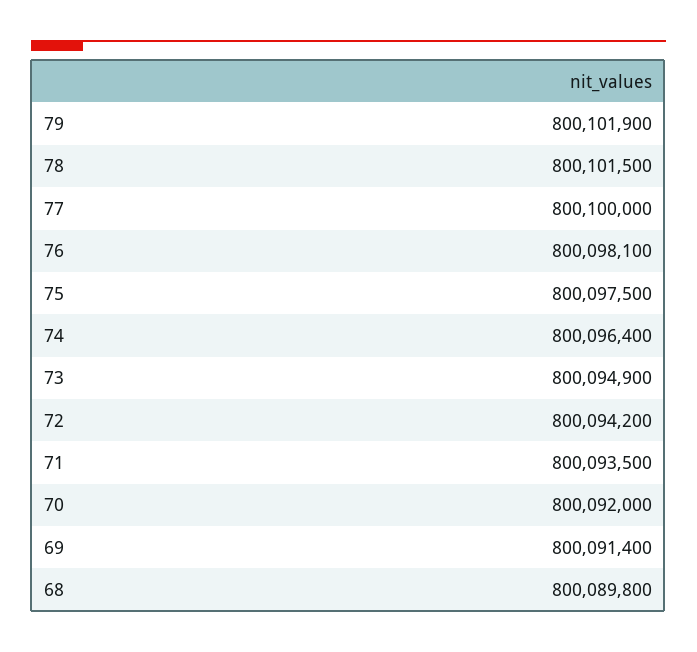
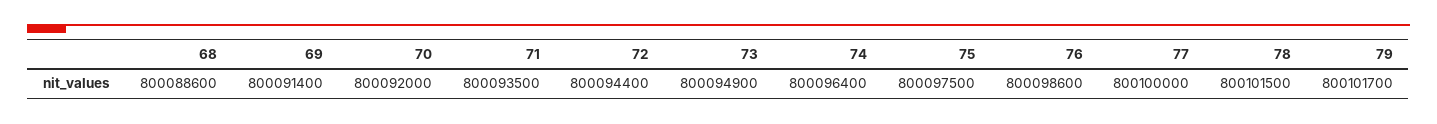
  {
-   "79": 800101900,
+   "79": 800101700,
    "78": 800101500,
    "77": 800100000,
-   "76": 800098100,
+   "76": 800098600,
    "75": 800097500,
    "74": 800096400,
    "73": 800094900,
-   "72": 800094200,
+   "72": 800094400,
    "71": 800093500,
    "70": 800092000,
    "69": 800091400,
-   "68": 800089800
+   "68": 800088600
  }

